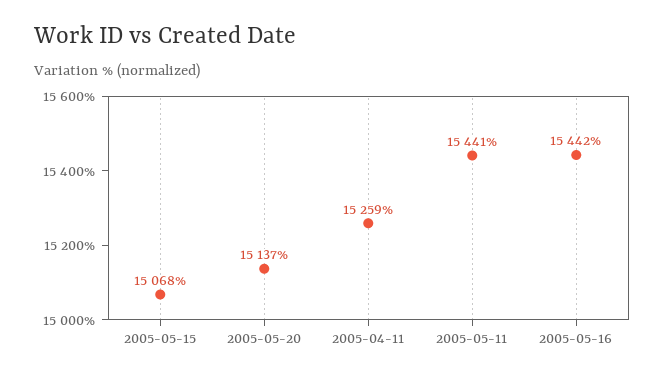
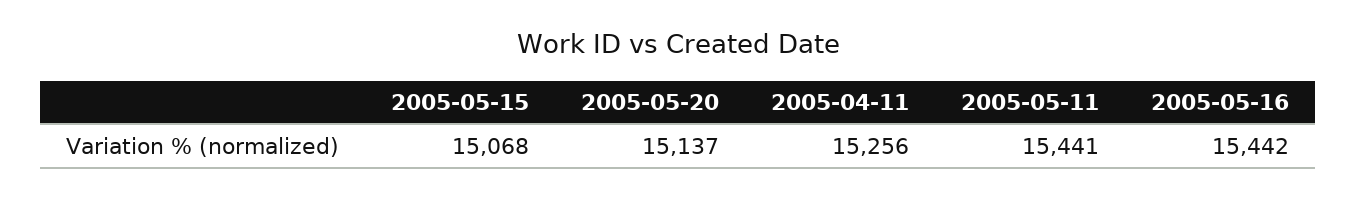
  {
    "2005-05-15": 15068,
    "2005-05-20": 15137,
-   "2005-04-11": 15259,
+   "2005-04-11": 15256,
    "2005-05-11": 15441,
    "2005-05-16": 15442
  }

